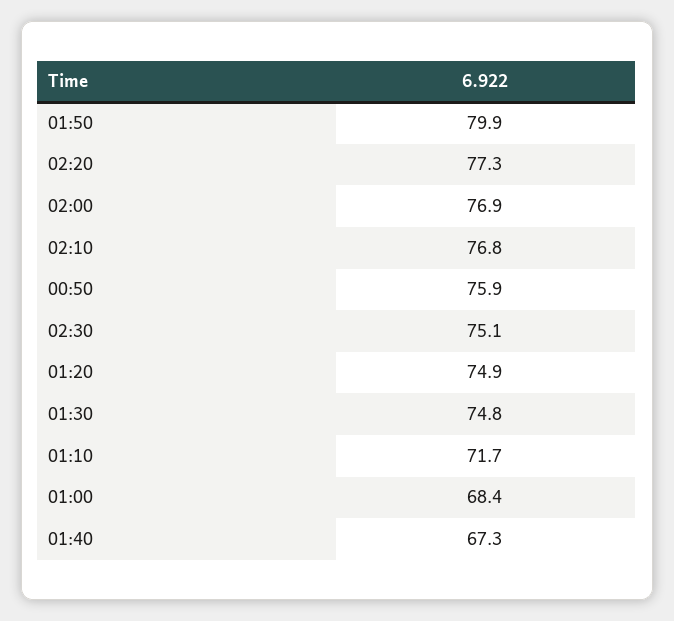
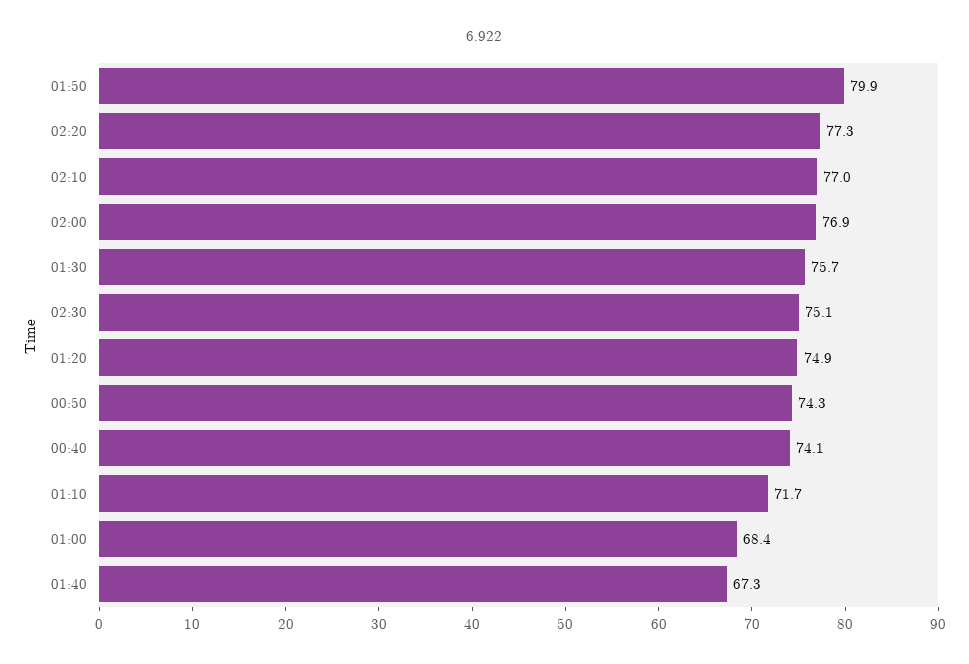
  {
    "01:50": 79.9,
    "02:20": 77.3,
    "02:00": 76.9,
-   "02:10": 76.8,
+   "02:10": 77,
-   "00:50": 75.9,
+   "00:50": 74.3,
    "02:30": 75.1,
    "01:20": 74.9,
-   "01:30": 74.8,
+   "01:30": 75.7,
    "01:10": 71.7,
    "01:00": 68.4,
-   "01:40": 67.3
+   "01:40": 67.3,
+   "00:40": 74.1
  }

